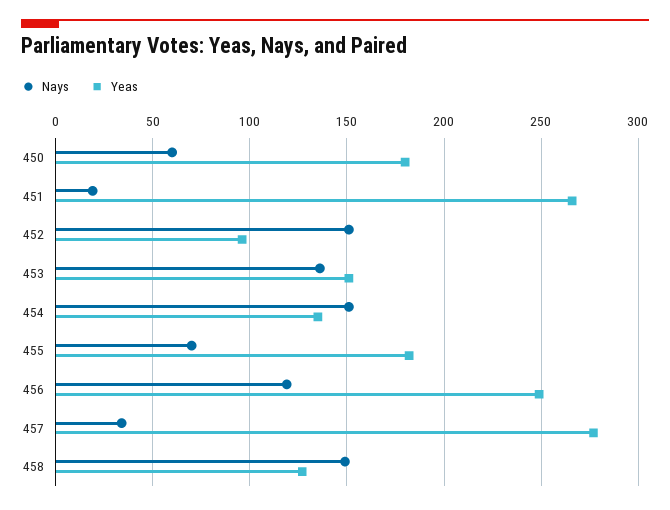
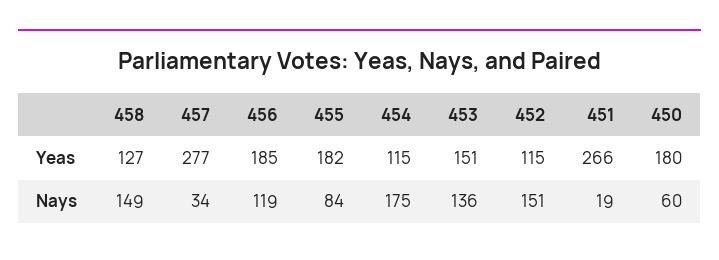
  {
    "Nays": {
      "450": 60,
      "451": 19,
      "452": 151,
      "453": 136,
-     "454": 150,
+     "454": 175,
-     "455": 70,
+     "455": 84,
      "456": 119,
      "457": 34,
      "458": 149
    },
    "Yeas": {
      "450": 180,
      "451": 266,
-     "452": 95,
+     "452": 115,
      "453": 151,
-     "454": 135,
+     "454": 115,
      "455": 182,
-     "456": 250,
+     "456": 185,
      "457": 277,
      "458": 127
    }
  }

